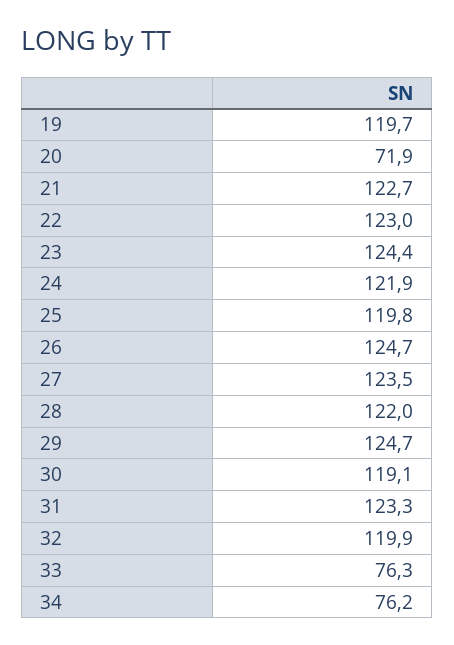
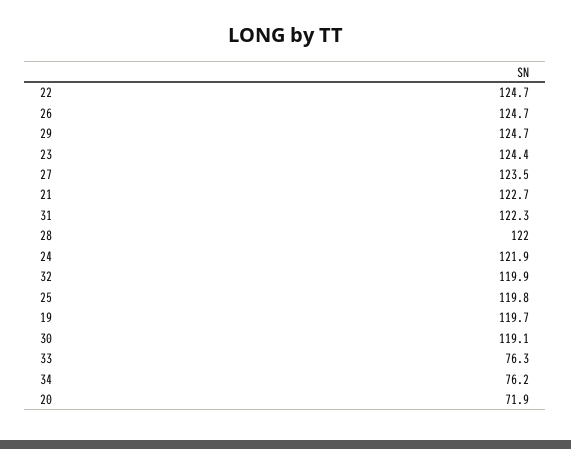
  {
    "19": 119.7,
    "20": 71.9,
    "21": 122.7,
-   "22": 123,
+   "22": 124.7,
    "23": 124.4,
    "24": 121.9,
    "25": 119.8,
    "26": 124.7,
    "27": 123.5,
    "28": 122,
    "29": 124.7,
    "30": 119.1,
-   "31": 123.3,
+   "31": 122.3,
    "32": 119.9,
    "33": 76.3,
    "34": 76.2
  }

